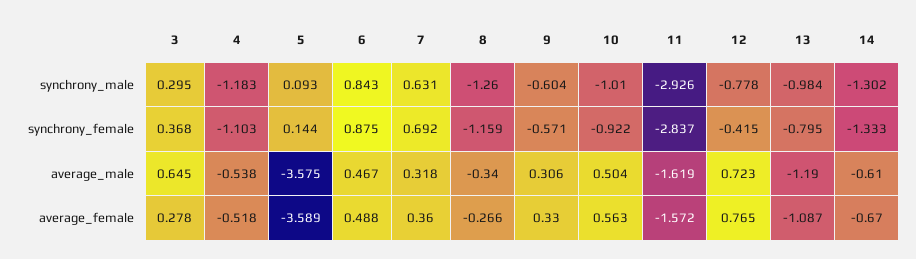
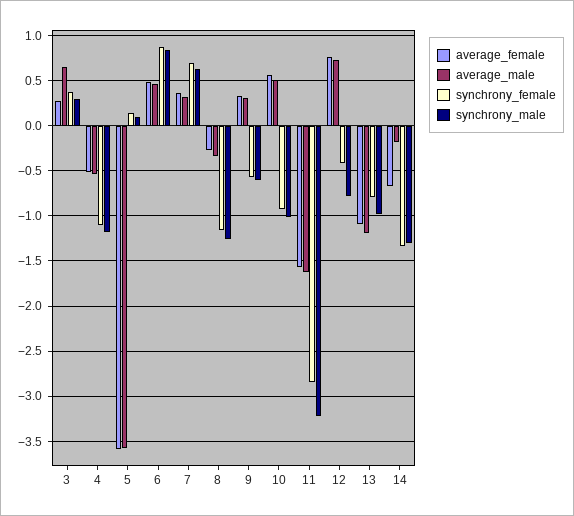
  {
    "synchrony_male": {
      "3": 0.295,
      "4": -1.183,
      "5": 0.093,
      "6": 0.843,
      "7": 0.631,
      "8": -1.26,
      "9": -0.604,
      "10": -1.01,
-     "11": -2.926,
+     "11": -3.2,
      "12": -0.778,
      "13": -0.984,
      "14": -1.302
    },
    "synchrony_female": {
      "3": 0.368,
      "4": -1.103,
      "5": 0.144,
      "6": 0.875,
      "7": 0.692,
      "8": -1.159,
      "9": -0.571,
      "10": -0.922,
      "11": -2.837,
      "12": -0.415,
      "13": -0.795,
      "14": -1.333
    },
    "average_male": {
      "3": 0.645,
      "4": -0.538,
      "5": -3.575,
      "6": 0.467,
      "7": 0.318,
      "8": -0.34,
      "9": 0.306,
      "10": 0.504,
      "11": -1.619,
      "12": 0.723,
      "13": -1.19,
-     "14": -0.61
+     "14": -0.2
    },
    "average_female": {
      "3": 0.278,
      "4": -0.518,
      "5": -3.589,
      "6": 0.488,
      "7": 0.36,
      "8": -0.266,
      "9": 0.33,
      "10": 0.563,
      "11": -1.572,
      "12": 0.765,
      "13": -1.087,
      "14": -0.67
    }
  }

